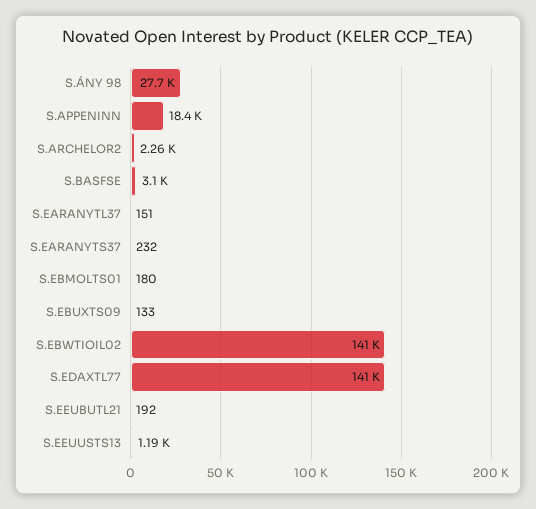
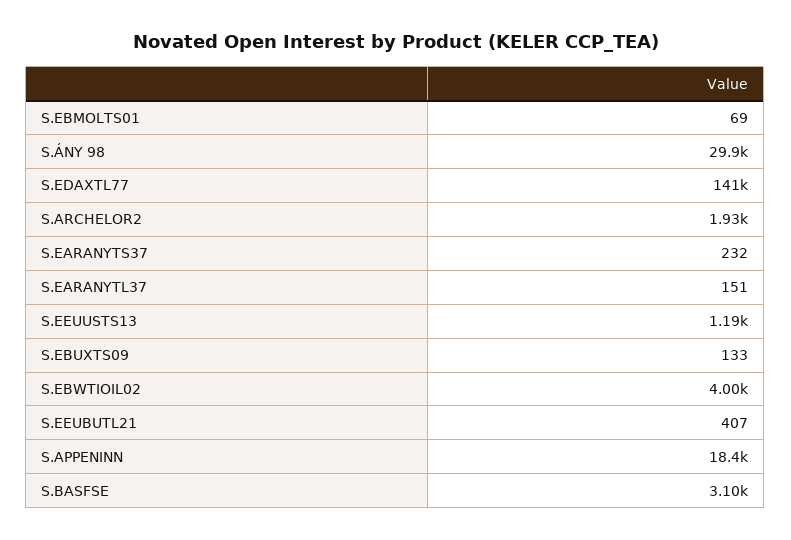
  {
-   "S.ÁNY 98": 27700,
+   "S.ÁNY 98": 29900,
    "S.APPENINN": 18400,
-   "S.ARCHELOR2": 2260,
+   "S.ARCHELOR2": 1930,
    "S.BASFSE": 3100,
    "S.EARANYTL37": 151,
    "S.EARANYTS37": 232,
-   "S.EBMOLTS01": 180,
+   "S.EBMOLTS01": 69,
    "S.EBUXTS09": 133,
-   "S.EBWTIOIL02": 141000,
+   "S.EBWTIOIL02": 4000,
    "S.EDAXTL77": 141000,
-   "S.EEUBUTL21": 192,
+   "S.EEUBUTL21": 407,
    "S.EEUUSTS13": 1190
  }

